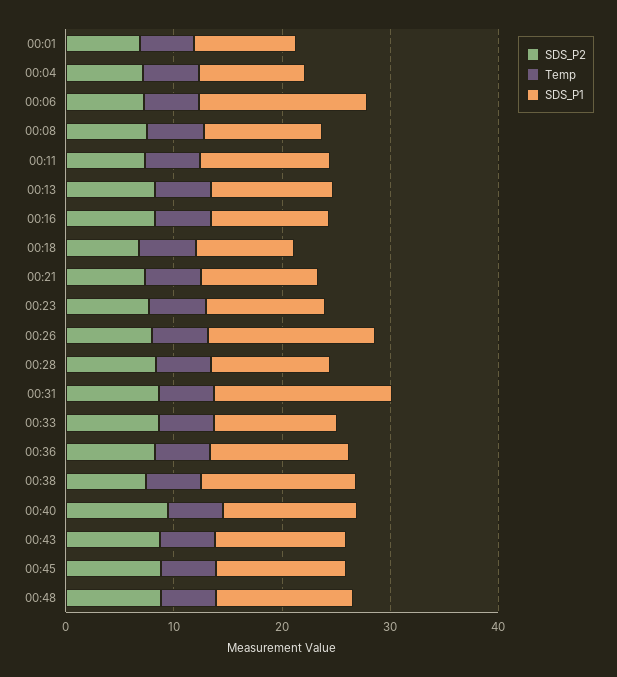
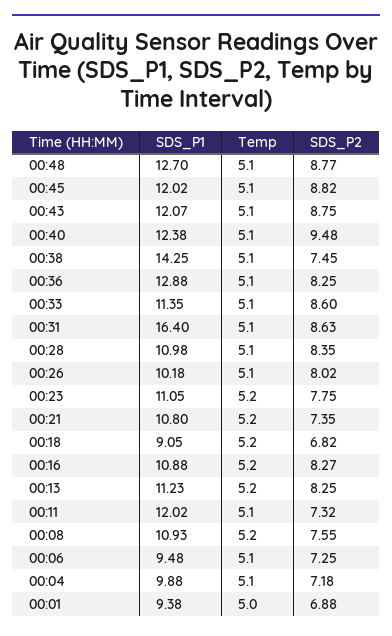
  {
    "SDS_P2": {
      "00:01": 6.88,
      "00:04": 7.18,
      "00:06": 7.25,
      "00:08": 7.55,
      "00:11": 7.32,
      "00:13": 8.25,
      "00:16": 8.27,
      "00:18": 6.82,
      "00:21": 7.35,
      "00:23": 7.75,
      "00:26": 8.02,
      "00:28": 8.35,
      "00:31": 8.63,
      "00:33": 8.6,
      "00:36": 8.25,
      "00:38": 7.45,
      "00:40": 9.48,
      "00:43": 8.75,
      "00:45": 8.82,
      "00:48": 8.77
    },
    "Temp": {
      "00:01": 5,
      "00:04": 5.1,
      "00:06": 5.1,
      "00:08": 5.2,
      "00:11": 5.1,
      "00:13": 5.2,
      "00:16": 5.2,
      "00:18": 5.2,
      "00:21": 5.2,
      "00:23": 5.2,
      "00:26": 5.1,
      "00:28": 5.1,
      "00:31": 5.1,
      "00:33": 5.1,
      "00:36": 5.1,
      "00:38": 5.1,
      "00:40": 5.1,
      "00:43": 5.1,
      "00:45": 5.1,
      "00:48": 5.1
    },
    "SDS_P1": {
      "00:01": 9.38,
      "00:04": 9.88,
-     "00:06": 16,
+     "00:06": 9.48,
      "00:08": 10.93,
      "00:11": 12.02,
      "00:13": 11.23,
      "00:16": 10.88,
      "00:18": 9.05,
      "00:21": 10.8,
      "00:23": 11.05,
-     "00:26": 16,
+     "00:26": 10.18,
      "00:28": 10.98,
      "00:31": 16.4,
      "00:33": 11.35,
      "00:36": 12.88,
      "00:38": 14.25,
      "00:40": 12.38,
      "00:43": 12.07,
      "00:45": 12.02,
      "00:48": 12.7
    }
  }

